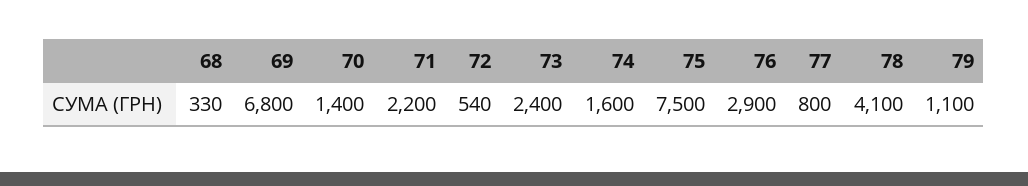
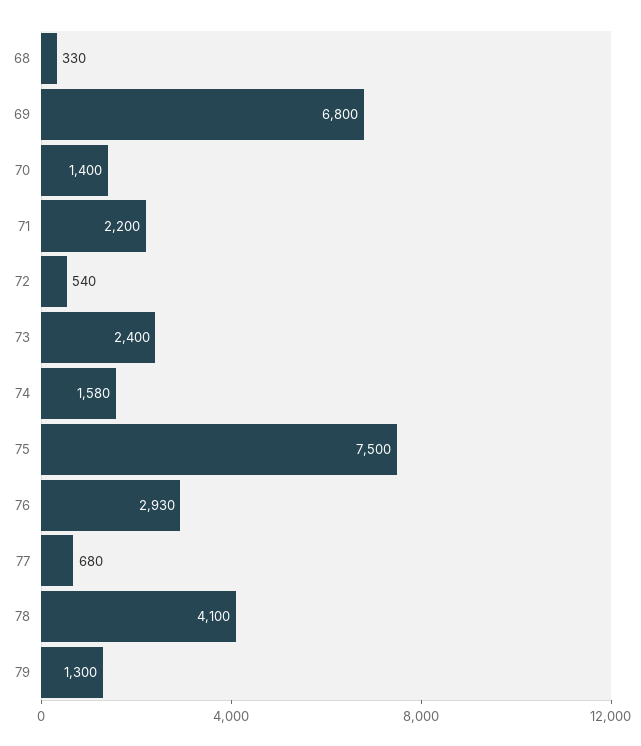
  {
    "68": 330,
    "69": 6800,
    "70": 1400,
    "71": 2200,
    "72": 540,
    "73": 2400,
-   "74": 1600,
+   "74": 1580,
    "75": 7500,
-   "76": 2900,
+   "76": 2930,
-   "77": 800,
+   "77": 680,
    "78": 4100,
-   "79": 1100
+   "79": 1300
  }

